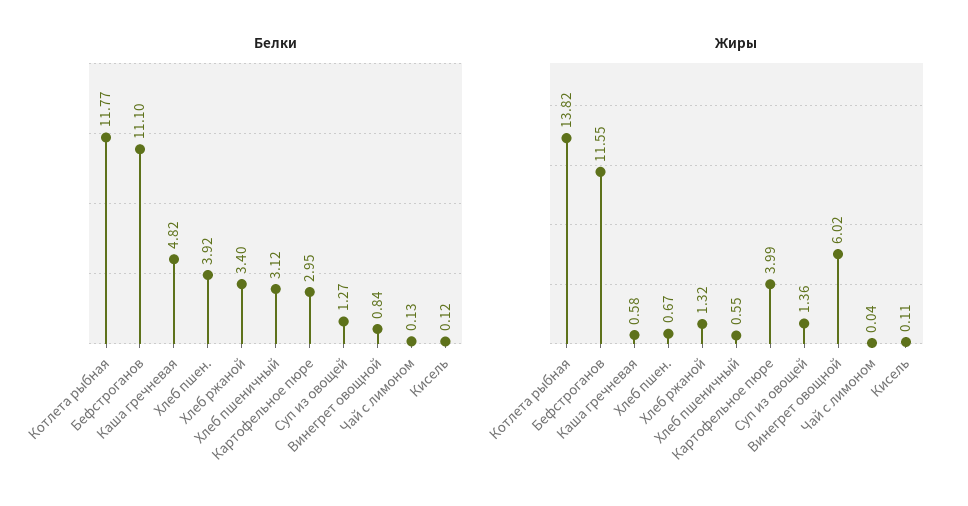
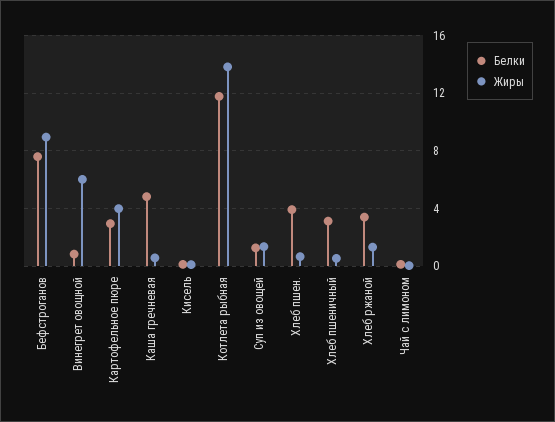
  {
    "Белки": {
      "Котлета рыбная": 11.77,
-     "Бефстроганов": 11.1,
+     "Бефстроганов": 7.5,
      "Каша гречневая": 4.82,
      "Хлеб пшен.": 3.92,
      "Хлеб ржаной": 3.4,
      "Хлеб пшеничный": 3.12,
      "Картофельное пюре": 2.95,
      "Суп из овощей": 1.27,
      "Винегрет овощной": 0.84,
      "Чай с лимоном": 0.13,
      "Кисель": 0.12
    },
    "Жиры": {
      "Котлета рыбная": 13.82,
-     "Бефстроганов": 11.55,
+     "Бефстроганов": 9,
      "Каша гречневая": 0.58,
      "Хлеб пшен.": 0.67,
      "Хлеб ржаной": 1.32,
      "Хлеб пшеничный": 0.55,
      "Картофельное пюре": 3.99,
      "Суп из овощей": 1.36,
      "Винегрет овощной": 6.02,
      "Чай с лимоном": 0.04,
      "Кисель": 0.11
    }
  }

